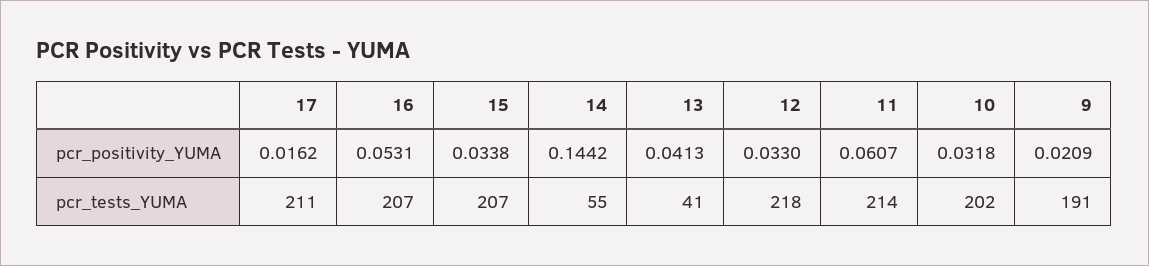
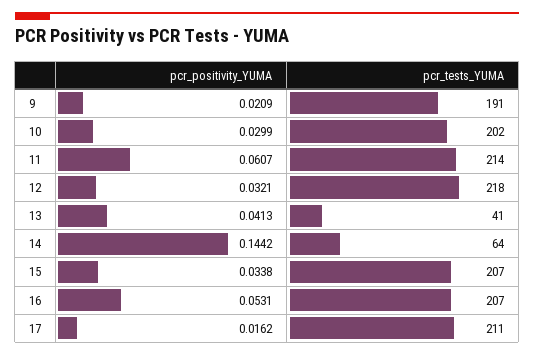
  {
    "17": {
      "pcr_positivity_YUMA": 0.0162,
      "pcr_tests_YUMA": 211
    },
    "16": {
      "pcr_positivity_YUMA": 0.0531,
      "pcr_tests_YUMA": 207
    },
    "15": {
      "pcr_positivity_YUMA": 0.0338,
      "pcr_tests_YUMA": 207
    },
    "14": {
      "pcr_positivity_YUMA": 0.1442,
-     "pcr_tests_YUMA": 55
+     "pcr_tests_YUMA": 64
    },
    "13": {
      "pcr_positivity_YUMA": 0.0413,
      "pcr_tests_YUMA": 41
    },
    "12": {
-     "pcr_positivity_YUMA": 0.033,
+     "pcr_positivity_YUMA": 0.0321,
      "pcr_tests_YUMA": 218
    },
    "11": {
      "pcr_positivity_YUMA": 0.0607,
      "pcr_tests_YUMA": 214
    },
    "10": {
-     "pcr_positivity_YUMA": 0.0318,
+     "pcr_positivity_YUMA": 0.0299,
      "pcr_tests_YUMA": 202
    },
    "9": {
      "pcr_positivity_YUMA": 0.0209,
      "pcr_tests_YUMA": 191
    }
  }

